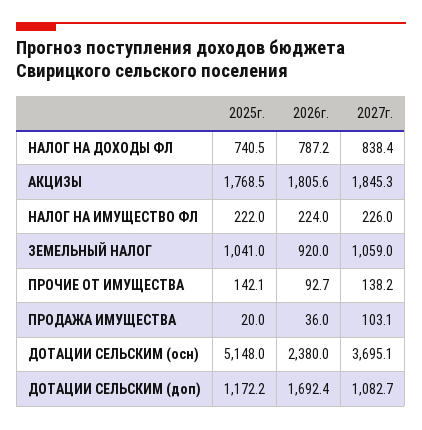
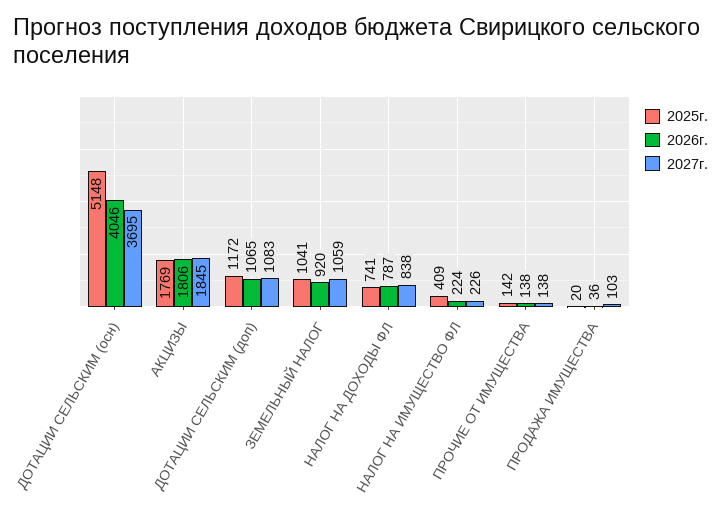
  {
    "2025г.": {
      "НАЛОГ НА ДОХОДЫ ФЛ": 740.5,
      "АКЦИЗЫ": 1768.5,
-     "НАЛОГ НА ИМУЩЕСТВО ФЛ": 222,
+     "НАЛОГ НА ИМУЩЕСТВО ФЛ": 409,
      "ЗЕМЕЛЬНЫЙ НАЛОГ": 1041,
      "ПРОЧИЕ ОТ ИМУЩЕСТВА": 142.1,
      "ПРОДАЖА ИМУЩЕСТВА": 20,
      "ДОТАЦИИ СЕЛЬСКИМ (осн)": 5148,
      "ДОТАЦИИ СЕЛЬСКИМ (доп)": 1172.2
    },
    "2026г.": {
      "НАЛОГ НА ДОХОДЫ ФЛ": 787.2,
      "АКЦИЗЫ": 1805.6,
      "НАЛОГ НА ИМУЩЕСТВО ФЛ": 224,
      "ЗЕМЕЛЬНЫЙ НАЛОГ": 920,
-     "ПРОЧИЕ ОТ ИМУЩЕСТВА": 92.7,
+     "ПРОЧИЕ ОТ ИМУЩЕСТВА": 138,
      "ПРОДАЖА ИМУЩЕСТВА": 36,
-     "ДОТАЦИИ СЕЛЬСКИМ (осн)": 2380,
+     "ДОТАЦИИ СЕЛЬСКИМ (осн)": 4046,
-     "ДОТАЦИИ СЕЛЬСКИМ (доп)": 1692.4
+     "ДОТАЦИИ СЕЛЬСКИМ (доп)": 1065
    },
    "2027г.": {
      "НАЛОГ НА ДОХОДЫ ФЛ": 838.4,
      "АКЦИЗЫ": 1845.3,
      "НАЛОГ НА ИМУЩЕСТВО ФЛ": 226,
      "ЗЕМЕЛЬНЫЙ НАЛОГ": 1059,
      "ПРОЧИЕ ОТ ИМУЩЕСТВА": 138.2,
      "ПРОДАЖА ИМУЩЕСТВА": 103.1,
      "ДОТАЦИИ СЕЛЬСКИМ (осн)": 3695.1,
      "ДОТАЦИИ СЕЛЬСКИМ (доп)": 1082.7
    }
  }

